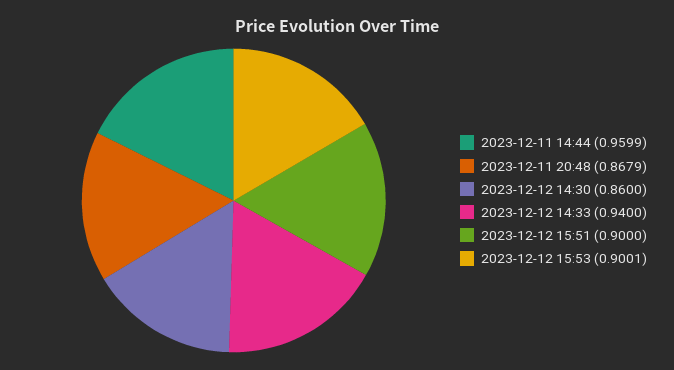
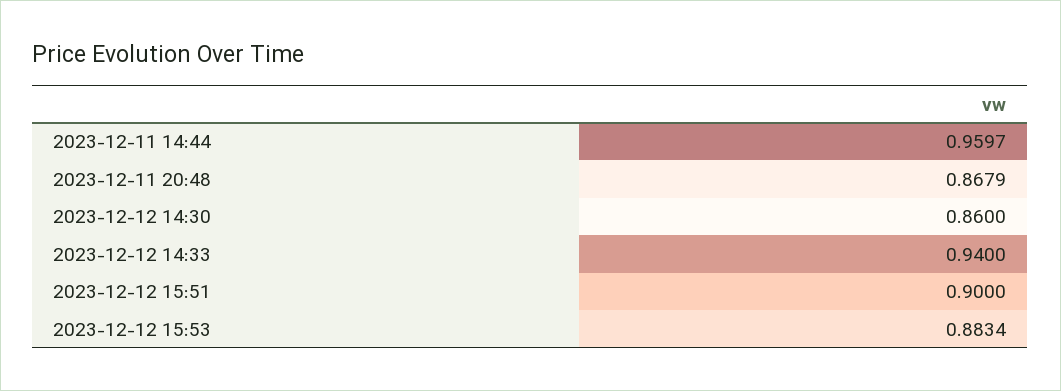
  {
-   "2023-12-11 14:44": 0.9599,
+   "2023-12-11 14:44": 0.9597,
    "2023-12-11 20:48": 0.8679,
    "2023-12-12 14:30": 0.86,
    "2023-12-12 14:33": 0.94,
    "2023-12-12 15:51": 0.9,
-   "2023-12-12 15:53": 0.9001
+   "2023-12-12 15:53": 0.8834
  }

